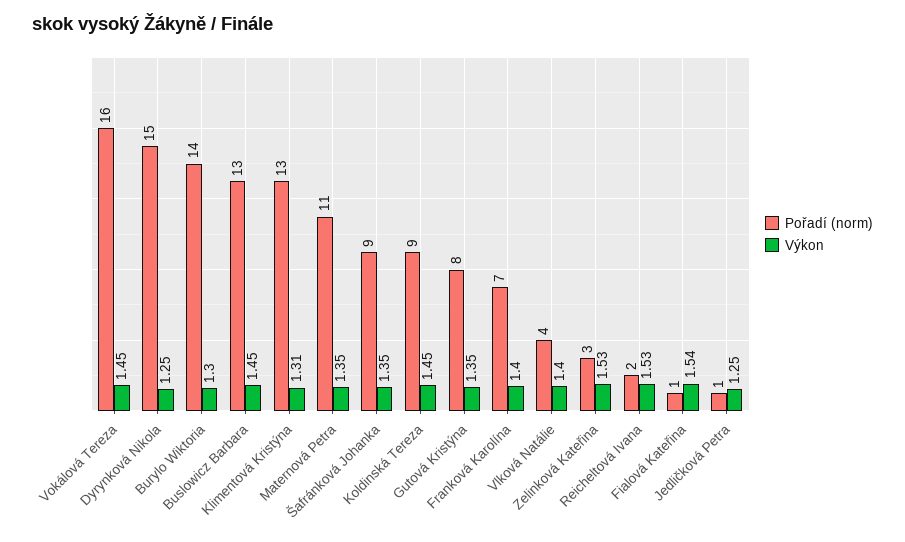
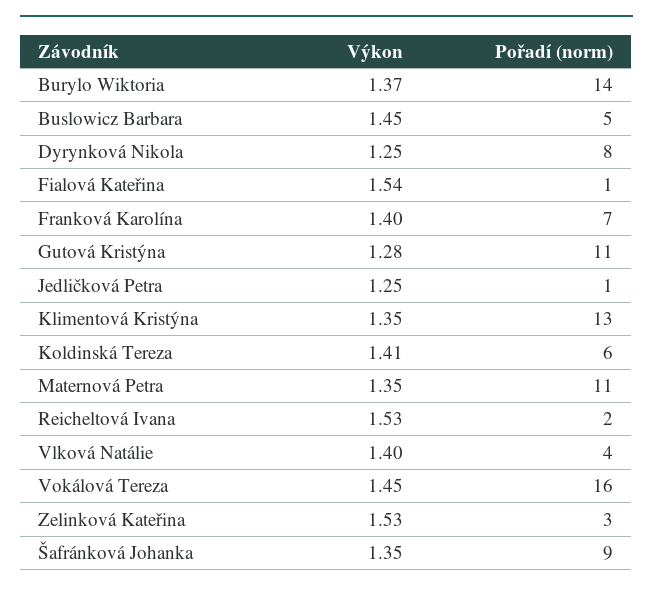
  {
    "Pořadí (norm)": {
      "Vokálová Tereza": 16,
-     "Dyrynková Nikola": 15,
+     "Dyrynková Nikola": 8,
      "Burylo Wiktoria": 14,
-     "Buslowicz Barbara": 13,
+     "Buslowicz Barbara": 5,
      "Klimentová Kristýna": 13,
      "Maternová Petra": 11,
      "Šafránková Johanka": 9,
-     "Koldinská Tereza": 9,
+     "Koldinská Tereza": 6,
-     "Gutová Kristýna": 8,
+     "Gutová Kristýna": 11,
      "Franková Karolína": 7,
      "Vlková Natálie": 4,
      "Zelinková Kateřina": 3,
      "Reicheltová Ivana": 2,
      "Fialová Kateřina": 1,
      "Jedličková Petra": 1
    },
    "Výkon": {
      "Vokálová Tereza": 1.45,
      "Dyrynková Nikola": 1.25,
-     "Burylo Wiktoria": 1.3,
+     "Burylo Wiktoria": 1.37,
      "Buslowicz Barbara": 1.45,
-     "Klimentová Kristýna": 1.31,
+     "Klimentová Kristýna": 1.35,
      "Maternová Petra": 1.35,
      "Šafránková Johanka": 1.35,
-     "Koldinská Tereza": 1.45,
+     "Koldinská Tereza": 1.41,
-     "Gutová Kristýna": 1.35,
+     "Gutová Kristýna": 1.28,
      "Franková Karolína": 1.4,
      "Vlková Natálie": 1.4,
      "Zelinková Kateřina": 1.53,
      "Reicheltová Ivana": 1.53,
      "Fialová Kateřina": 1.54,
      "Jedličková Petra": 1.25
    }
  }

